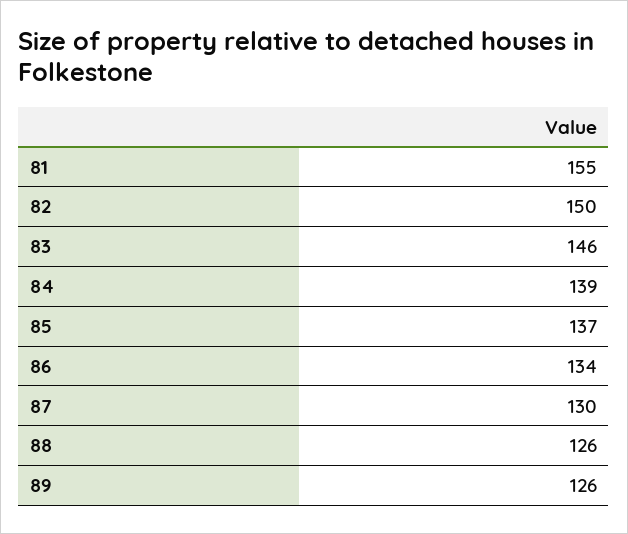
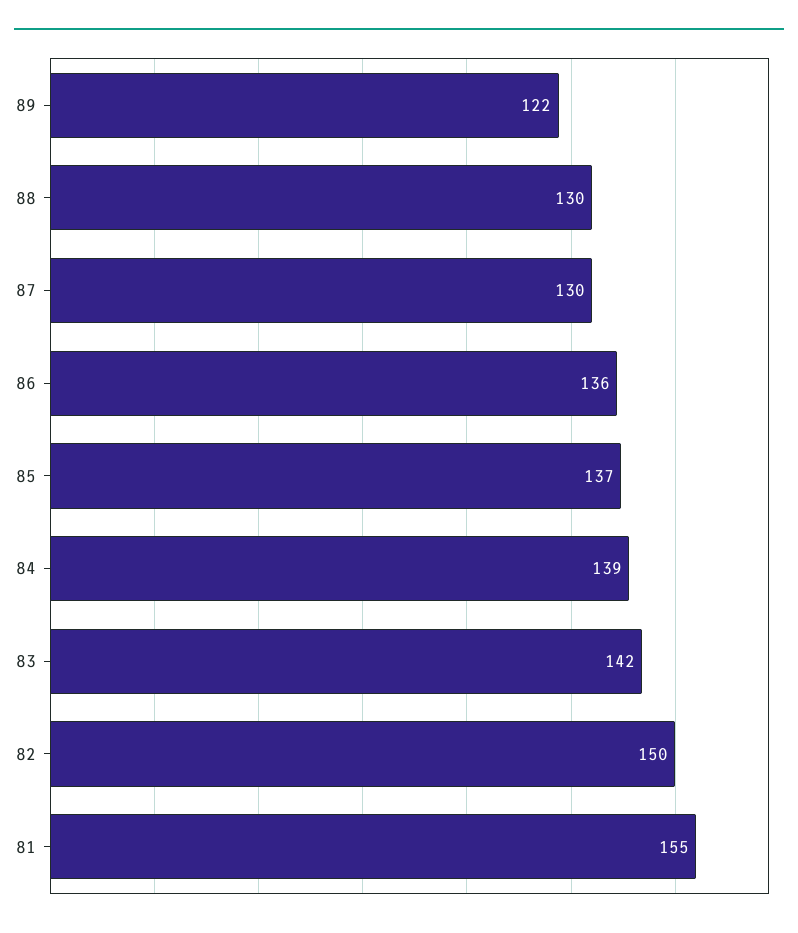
  {
    "81": 155,
    "82": 150,
-   "83": 146,
+   "83": 142,
    "84": 139,
    "85": 137,
-   "86": 134,
+   "86": 136,
    "87": 130,
-   "88": 126,
+   "88": 130,
-   "89": 126
+   "89": 122
  }

